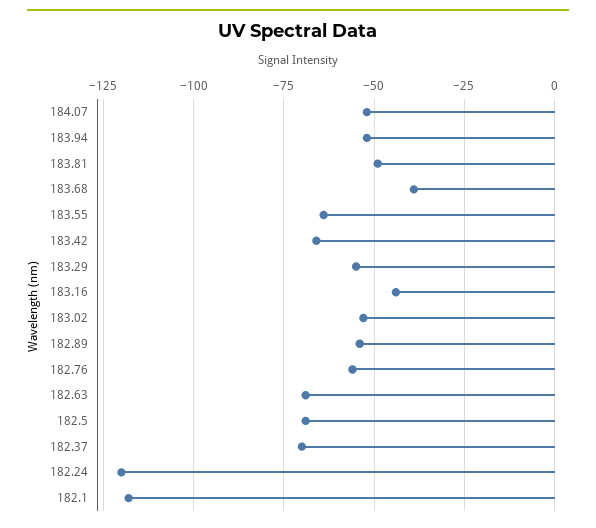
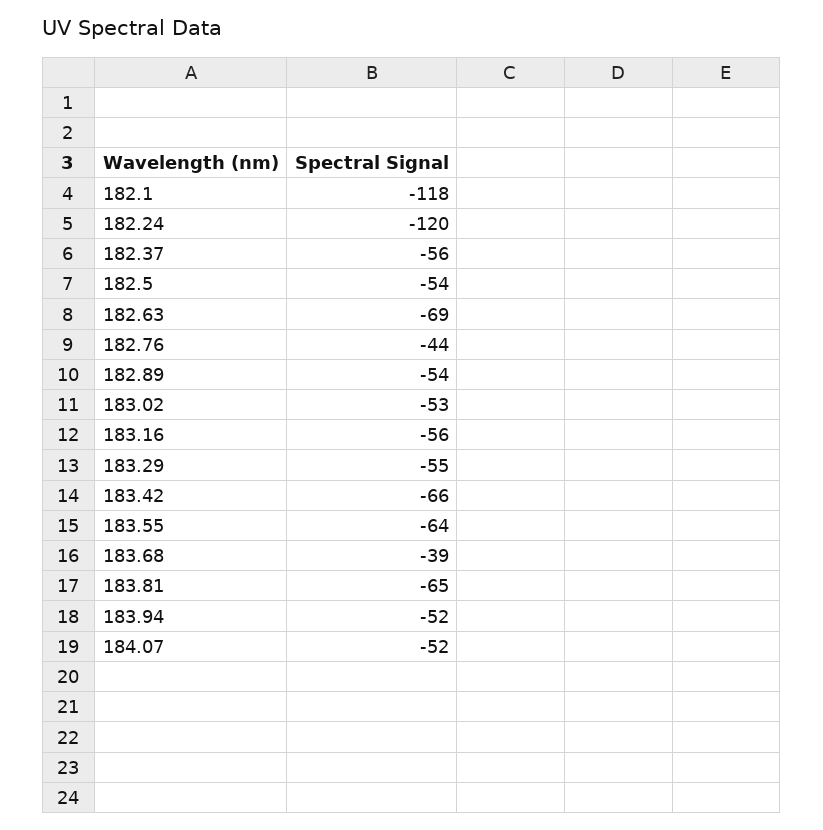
  {
    "184.07": -52,
    "183.94": -52,
-   "183.81": -50,
+   "183.81": -65,
    "183.68": -39,
    "183.55": -64,
    "183.42": -66,
    "183.29": -55,
-   "183.16": -45,
+   "183.16": -56,
    "183.02": -53,
    "182.89": -54,
-   "182.76": -55,
+   "182.76": -44,
    "182.63": -69,
-   "182.5": -70,
+   "182.5": -54,
-   "182.37": -70,
+   "182.37": -56,
    "182.24": -120,
    "182.1": -118
  }

